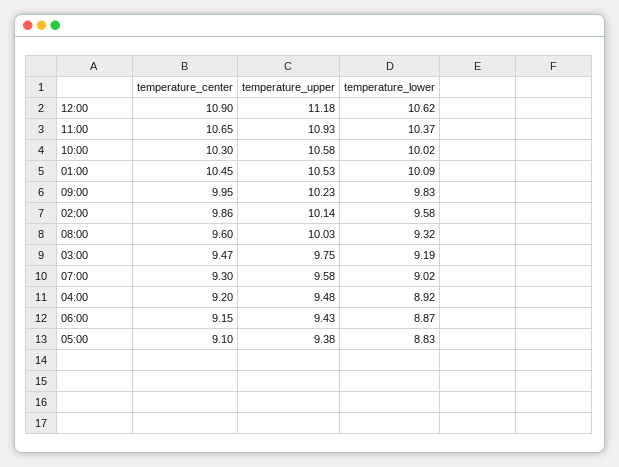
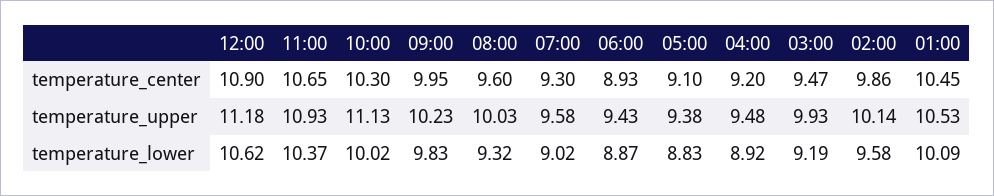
  {
    "temperature_center": {
      "12:00": 10.9,
      "11:00": 10.65,
      "10:00": 10.3,
      "01:00": 10.45,
      "09:00": 9.95,
      "02:00": 9.86,
      "08:00": 9.6,
      "03:00": 9.47,
      "07:00": 9.3,
      "04:00": 9.2,
-     "06:00": 9.15,
+     "06:00": 8.93,
      "05:00": 9.1
    },
    "temperature_upper": {
      "12:00": 11.18,
      "11:00": 10.93,
-     "10:00": 10.58,
+     "10:00": 11.13,
      "01:00": 10.53,
      "09:00": 10.23,
      "02:00": 10.14,
      "08:00": 10.03,
-     "03:00": 9.75,
+     "03:00": 9.93,
      "07:00": 9.58,
      "04:00": 9.48,
      "06:00": 9.43,
      "05:00": 9.38
    },
    "temperature_lower": {
      "12:00": 10.62,
      "11:00": 10.37,
      "10:00": 10.02,
      "01:00": 10.09,
      "09:00": 9.83,
      "02:00": 9.58,
      "08:00": 9.32,
      "03:00": 9.19,
      "07:00": 9.02,
      "04:00": 8.92,
      "06:00": 8.87,
      "05:00": 8.83
    }
  }

